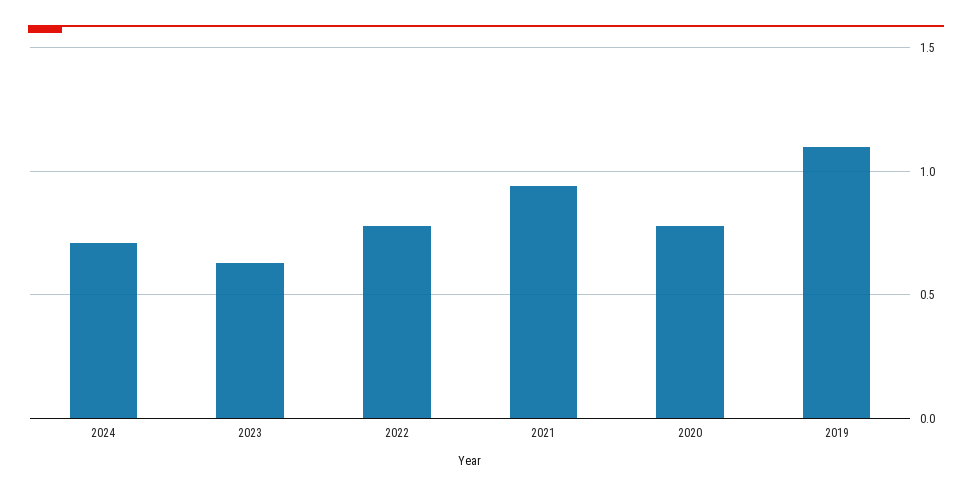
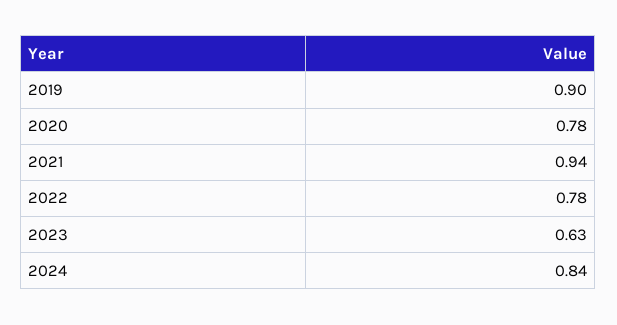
  {
-   "2024": 0.7,
+   "2024": 0.84,
    "2023": 0.63,
    "2022": 0.78,
    "2021": 0.94,
    "2020": 0.78,
-   "2019": 1.1
+   "2019": 0.9
  }

